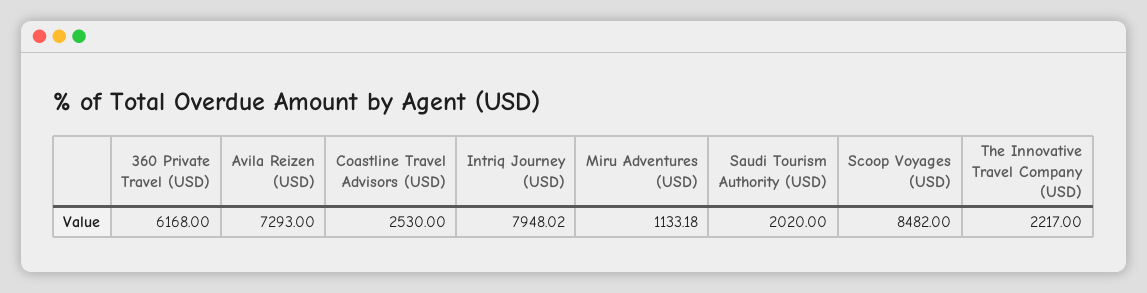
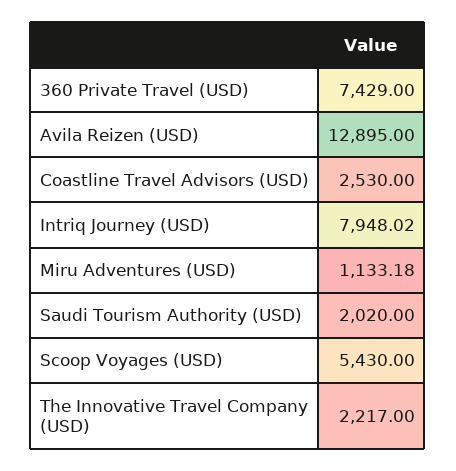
  {
-   "360 Private Travel (USD)": 6168,
+   "360 Private Travel (USD)": 7429,
-   "Avila Reizen (USD)": 7293,
+   "Avila Reizen (USD)": 12895,
    "Coastline Travel Advisors (USD)": 2530,
    "Intriq Journey (USD)": 7948.02,
    "Miru Adventures (USD)": 1133.18,
    "Saudi Tourism Authority (USD)": 2020,
-   "Scoop Voyages (USD)": 8482,
+   "Scoop Voyages (USD)": 5430,
    "The Innovative Travel Company (USD)": 2217
  }

